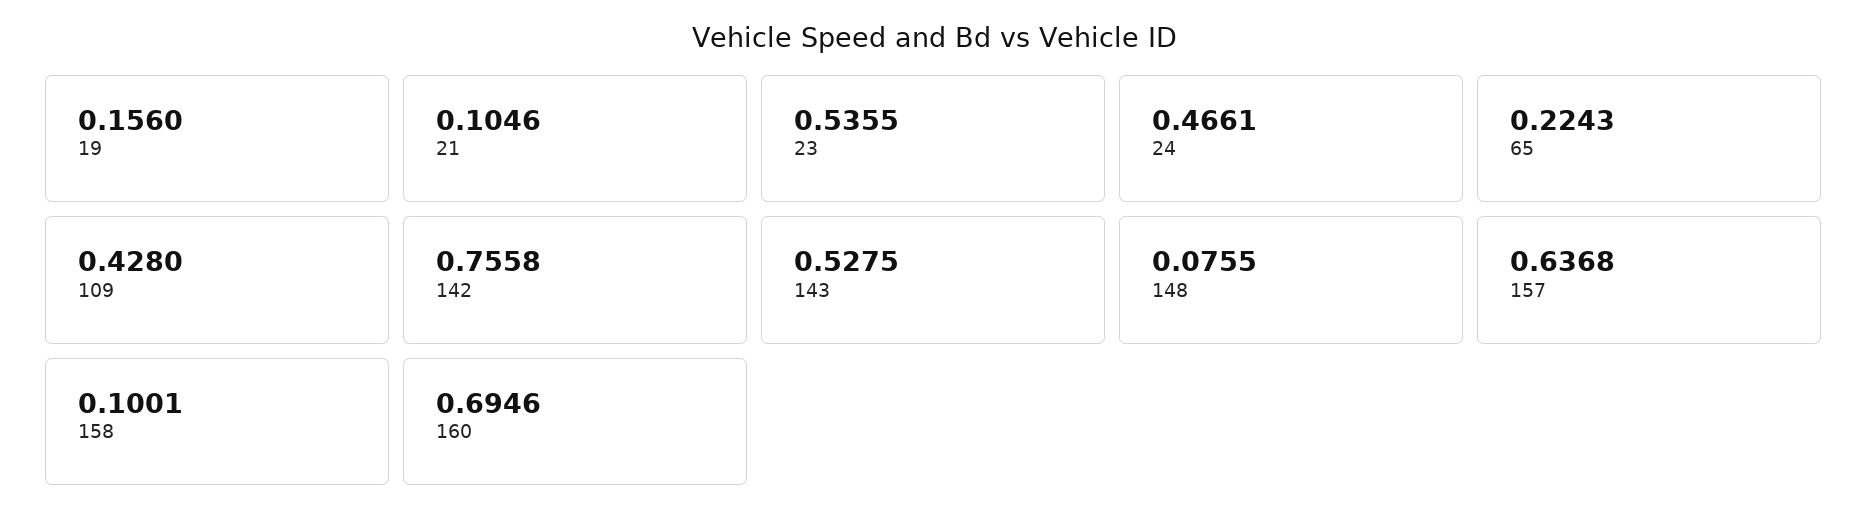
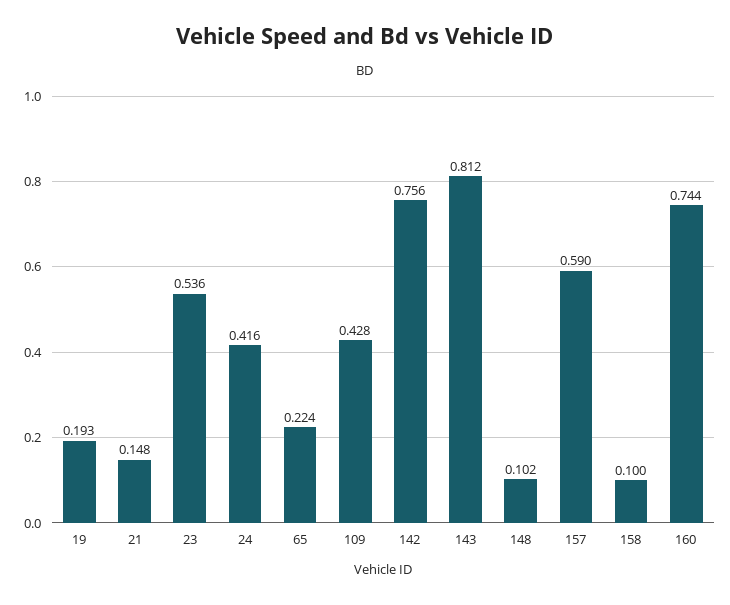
  {
-   "19": 0.156,
+   "19": 0.193,
-   "21": 0.1046,
+   "21": 0.148,
    "23": 0.5355,
-   "24": 0.4661,
+   "24": 0.416,
    "65": 0.2243,
    "109": 0.428,
    "142": 0.7558,
-   "143": 0.5275,
+   "143": 0.812,
-   "148": 0.0755,
+   "148": 0.102,
-   "157": 0.6368,
+   "157": 0.59,
    "158": 0.1001,
-   "160": 0.6946
+   "160": 0.744
  }

